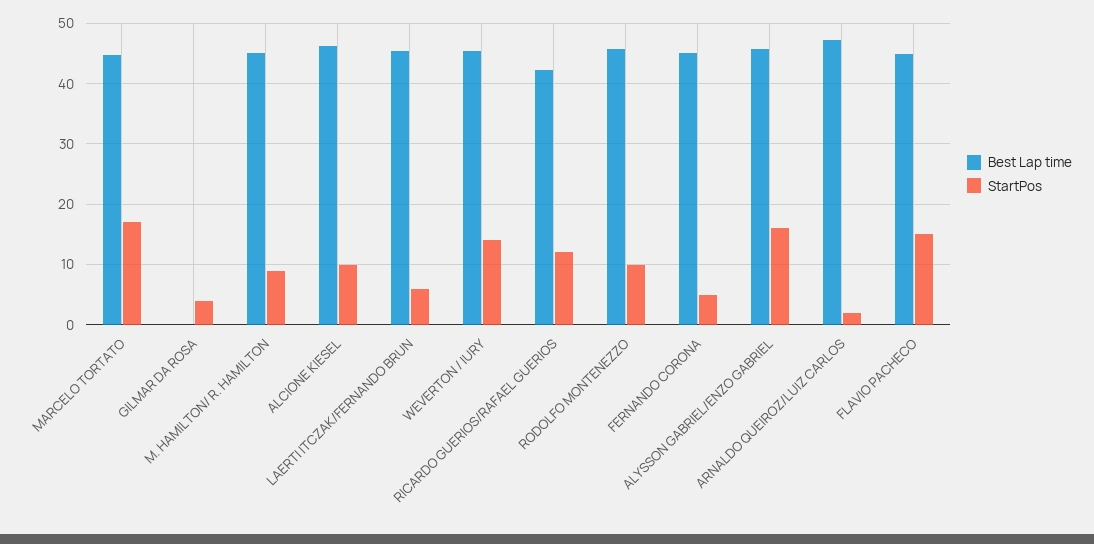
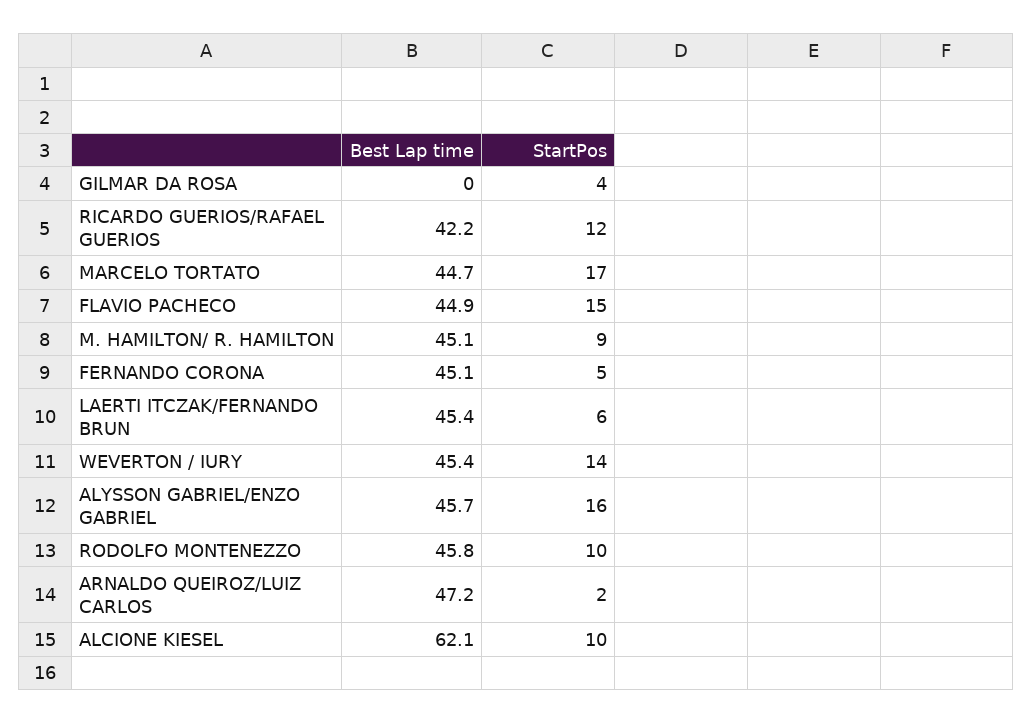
  {
    "Best Lap time": {
      "MARCELO TORTATO": 44.7,
      "GILMAR DA ROSA": 0,
      "M. HAMILTON/ R. HAMILTON": 45.1,
-     "ALCIONE KIESEL": 46,
+     "ALCIONE KIESEL": 62.1,
      "LAERTI ITCZAK/FERNANDO BRUN": 45.4,
      "WEVERTON / IURY": 45.4,
      "RICARDO GUERIOS/RAFAEL GUERIOS": 42.2,
      "RODOLFO MONTENEZZO": 45.8,
      "FERNANDO CORONA": 45.1,
      "ALYSSON GABRIEL/ENZO GABRIEL": 45.7,
      "ARNALDO QUEIROZ/LUIZ CARLOS": 47.2,
      "FLAVIO PACHECO": 44.9
    },
    "StartPos": {
      "MARCELO TORTATO": 17,
      "GILMAR DA ROSA": 4,
      "M. HAMILTON/ R. HAMILTON": 9,
      "ALCIONE KIESEL": 10,
      "LAERTI ITCZAK/FERNANDO BRUN": 6,
      "WEVERTON / IURY": 14,
      "RICARDO GUERIOS/RAFAEL GUERIOS": 12,
      "RODOLFO MONTENEZZO": 10,
      "FERNANDO CORONA": 5,
      "ALYSSON GABRIEL/ENZO GABRIEL": 16,
      "ARNALDO QUEIROZ/LUIZ CARLOS": 2,
      "FLAVIO PACHECO": 15
    }
  }

